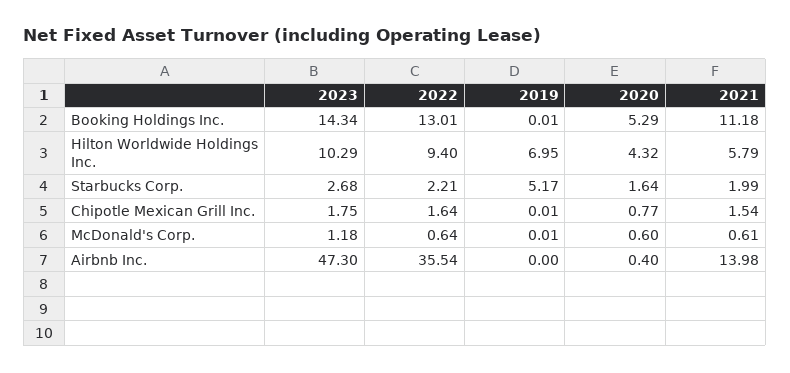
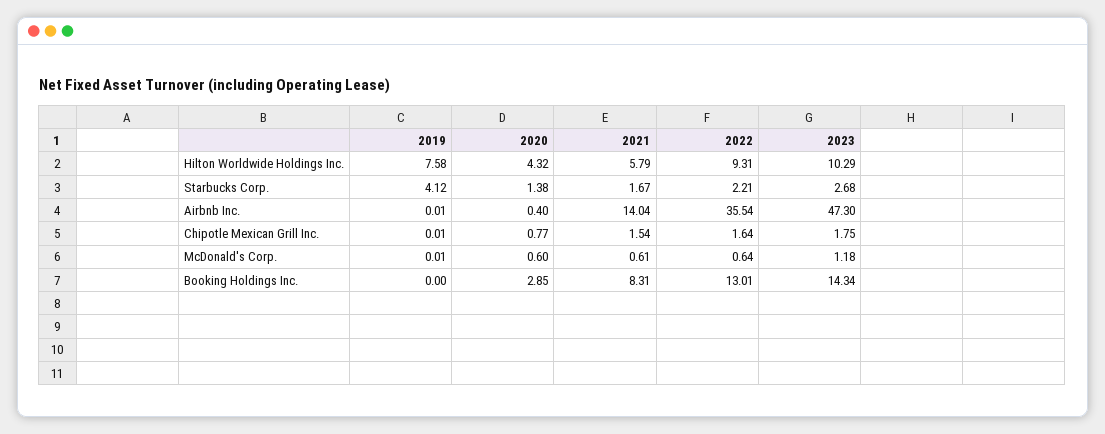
  {
    "2023": {
      "Booking Holdings Inc.": 14.34,
      "Hilton Worldwide Holdings Inc.": 10.29,
      "Starbucks Corp.": 2.68,
      "Chipotle Mexican Grill Inc.": 1.75,
      "McDonald's Corp.": 1.18,
      "Airbnb Inc.": 47.3
    },
    "2022": {
      "Booking Holdings Inc.": 13.01,
-     "Hilton Worldwide Holdings Inc.": 9.4,
+     "Hilton Worldwide Holdings Inc.": 9.31,
      "Starbucks Corp.": 2.21,
      "Chipotle Mexican Grill Inc.": 1.64,
      "McDonald's Corp.": 0.64,
      "Airbnb Inc.": 35.54
    },
    "2019": {
-     "Booking Holdings Inc.": 0.01,
+     "Booking Holdings Inc.": 0,
-     "Hilton Worldwide Holdings Inc.": 6.95,
+     "Hilton Worldwide Holdings Inc.": 7.58,
-     "Starbucks Corp.": 5.17,
+     "Starbucks Corp.": 4.12,
      "Chipotle Mexican Grill Inc.": 0.01,
      "McDonald's Corp.": 0.01,
-     "Airbnb Inc.": 0
+     "Airbnb Inc.": 0.01
    },
    "2020": {
-     "Booking Holdings Inc.": 5.29,
+     "Booking Holdings Inc.": 2.85,
      "Hilton Worldwide Holdings Inc.": 4.32,
-     "Starbucks Corp.": 1.64,
+     "Starbucks Corp.": 1.38,
      "Chipotle Mexican Grill Inc.": 0.77,
      "McDonald's Corp.": 0.6,
      "Airbnb Inc.": 0.4
    },
    "2021": {
-     "Booking Holdings Inc.": 11.18,
+     "Booking Holdings Inc.": 8.31,
      "Hilton Worldwide Holdings Inc.": 5.79,
-     "Starbucks Corp.": 1.99,
+     "Starbucks Corp.": 1.67,
      "Chipotle Mexican Grill Inc.": 1.54,
      "McDonald's Corp.": 0.61,
-     "Airbnb Inc.": 13.98
+     "Airbnb Inc.": 14.04
    }
  }

